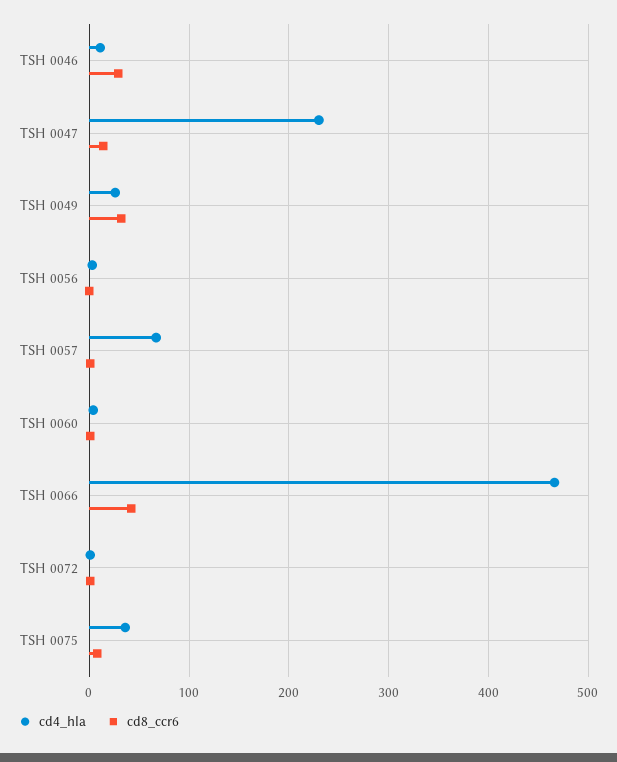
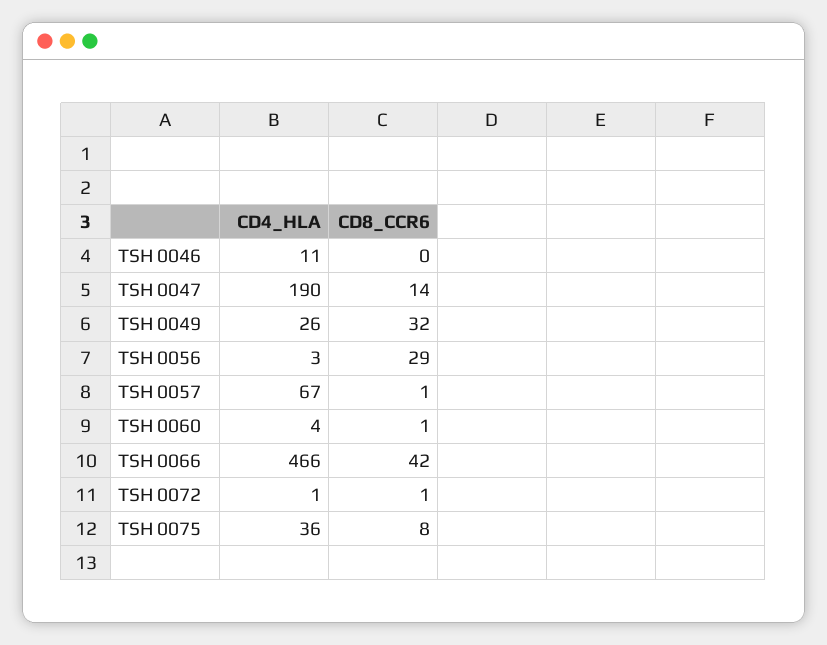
  {
    "cd4_hla": {
      "TSH 0046": 11,
-     "TSH 0047": 230,
+     "TSH 0047": 190,
      "TSH 0049": 26,
      "TSH 0056": 3,
      "TSH 0057": 67,
      "TSH 0060": 4,
      "TSH 0066": 466,
      "TSH 0072": 1,
      "TSH 0075": 36
    },
    "cd8_ccr6": {
-     "TSH 0046": 30,
+     "TSH 0046": 0,
      "TSH 0047": 14,
      "TSH 0049": 32,
-     "TSH 0056": 0,
+     "TSH 0056": 29,
      "TSH 0057": 1,
      "TSH 0060": 1,
      "TSH 0066": 42,
      "TSH 0072": 1,
      "TSH 0075": 8
    }
  }

